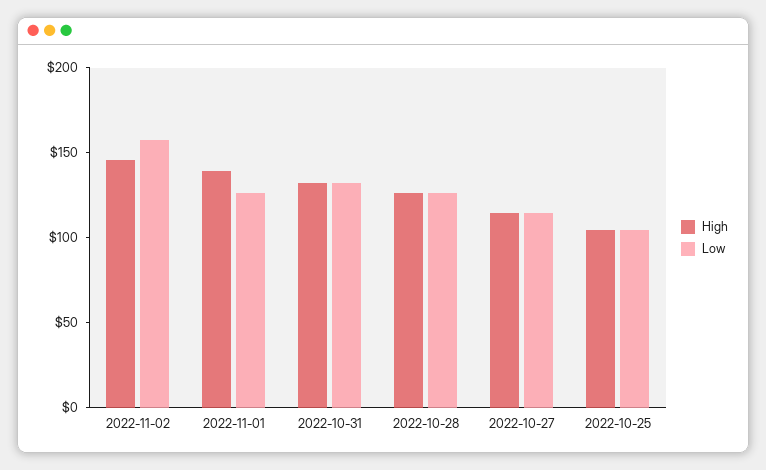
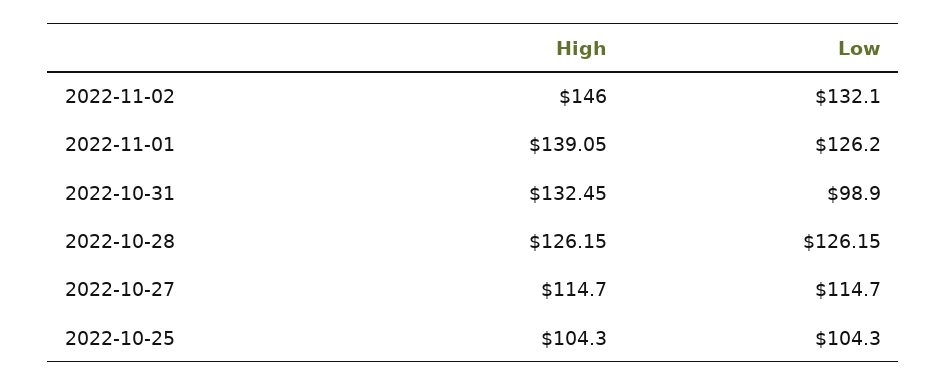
  {
    "High": {
      "2022-11-02": 146,
      "2022-11-01": 139.05,
      "2022-10-31": 132.45,
      "2022-10-28": 126.15,
      "2022-10-27": 114.7,
      "2022-10-25": 104.3
    },
    "Low": {
-     "2022-11-02": 160,
+     "2022-11-02": 132.1,
      "2022-11-01": 126.2,
-     "2022-10-31": 130,
+     "2022-10-31": 98.9,
      "2022-10-28": 126.15,
      "2022-10-27": 114.7,
      "2022-10-25": 104.3
    }
  }

